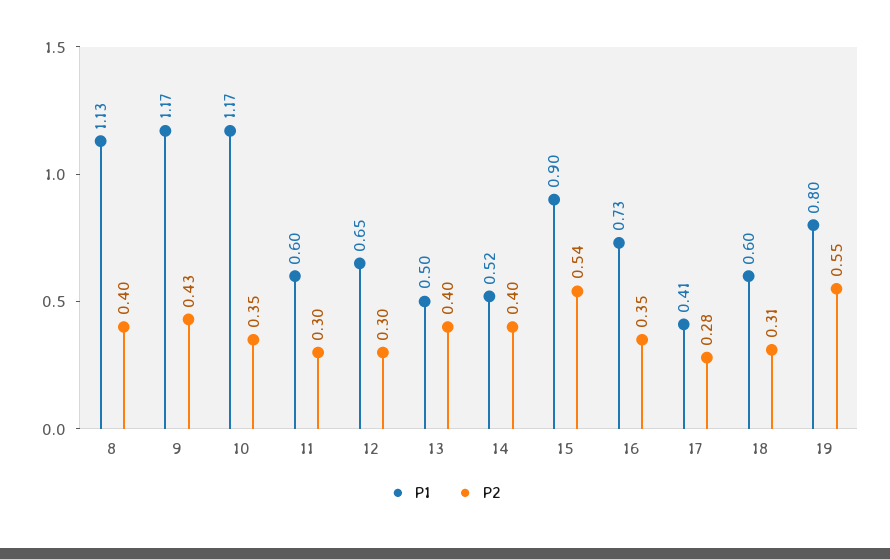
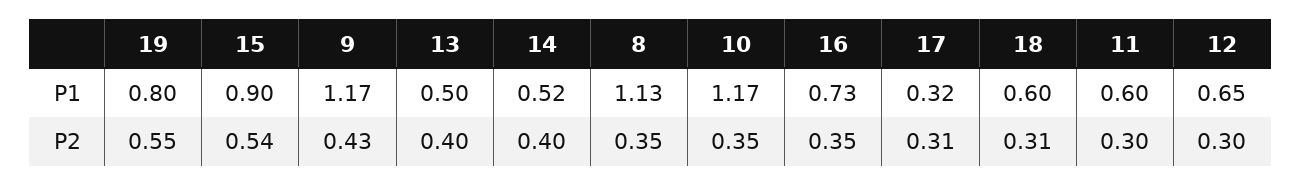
  {
    "P1": {
      "8": 1.13,
      "9": 1.17,
      "10": 1.17,
      "11": 0.6,
      "12": 0.65,
      "13": 0.5,
      "14": 0.52,
      "15": 0.9,
      "16": 0.73,
-     "17": 0.41,
+     "17": 0.32,
      "18": 0.6,
      "19": 0.8
    },
    "P2": {
-     "8": 0.4,
+     "8": 0.35,
      "9": 0.43,
      "10": 0.35,
      "11": 0.3,
      "12": 0.3,
      "13": 0.4,
      "14": 0.4,
      "15": 0.54,
      "16": 0.35,
-     "17": 0.28,
+     "17": 0.31,
      "18": 0.31,
      "19": 0.55
    }
  }

